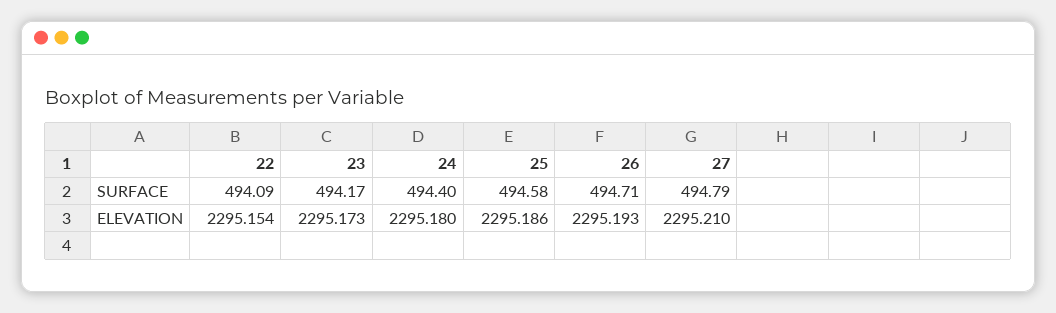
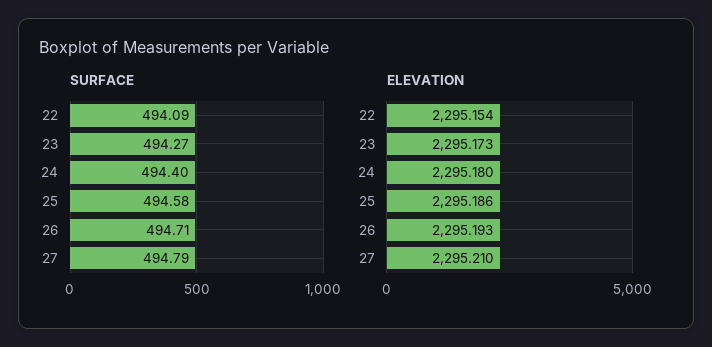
  {
    "SURFACE": {
      "22": 494.09,
-     "23": 494.17,
+     "23": 494.27,
      "24": 494.4,
      "25": 494.58,
      "26": 494.71,
      "27": 494.79
    },
    "ELEVATION": {
      "22": 2295.154,
      "23": 2295.173,
      "24": 2295.18,
      "25": 2295.186,
      "26": 2295.193,
      "27": 2295.21
    }
  }

